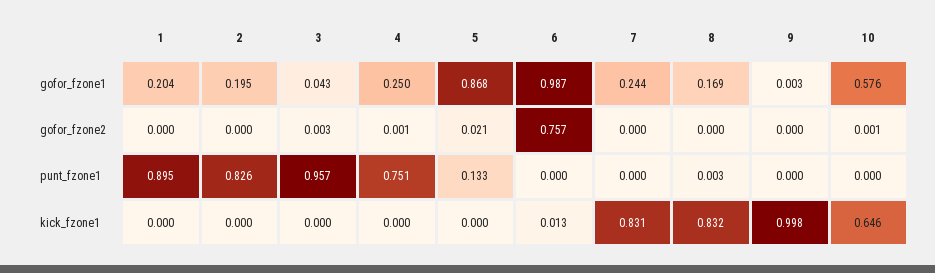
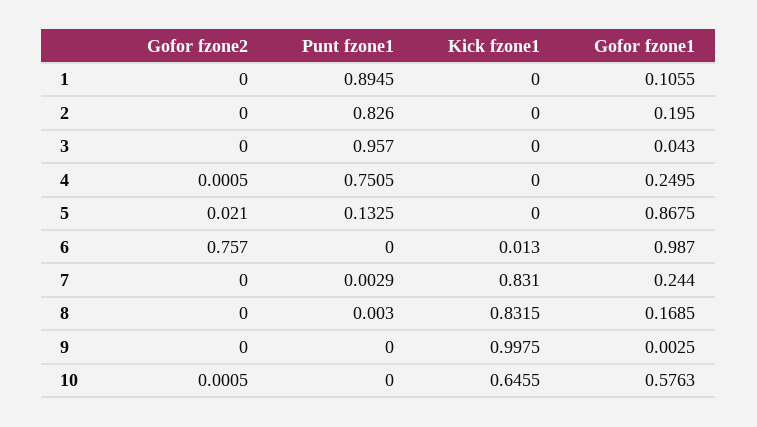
  {
    "1": {
-     "gofor_fzone1": 0.204,
+     "gofor_fzone1": 0.1055,
      "gofor_fzone2": 0,
      "punt_fzone1": 0.8945,
      "kick_fzone1": 0
    },
    "2": {
      "gofor_fzone1": 0.195,
      "gofor_fzone2": 0,
      "punt_fzone1": 0.826,
      "kick_fzone1": 0
    },
    "3": {
      "gofor_fzone1": 0.043,
-     "gofor_fzone2": 0.003,
+     "gofor_fzone2": 0,
      "punt_fzone1": 0.957,
      "kick_fzone1": 0
    },
    "4": {
      "gofor_fzone1": 0.2495,
      "gofor_fzone2": 0.0005,
      "punt_fzone1": 0.7505,
      "kick_fzone1": 0
    },
    "5": {
      "gofor_fzone1": 0.8675,
      "gofor_fzone2": 0.021,
      "punt_fzone1": 0.1325,
      "kick_fzone1": 0
    },
    "6": {
      "gofor_fzone1": 0.987,
      "gofor_fzone2": 0.757,
      "punt_fzone1": 0,
      "kick_fzone1": 0.013
    },
    "7": {
      "gofor_fzone1": 0.244,
      "gofor_fzone2": 0,
-     "punt_fzone1": 0,
+     "punt_fzone1": 0.0029,
      "kick_fzone1": 0.831
    },
    "8": {
      "gofor_fzone1": 0.1685,
      "gofor_fzone2": 0,
      "punt_fzone1": 0.003,
      "kick_fzone1": 0.8315
    },
    "9": {
      "gofor_fzone1": 0.0025,
      "gofor_fzone2": 0,
      "punt_fzone1": 0,
      "kick_fzone1": 0.9975
    },
    "10": {
      "gofor_fzone1": 0.5763,
      "gofor_fzone2": 0.0005,
      "punt_fzone1": 0,
      "kick_fzone1": 0.6455
    }
  }

